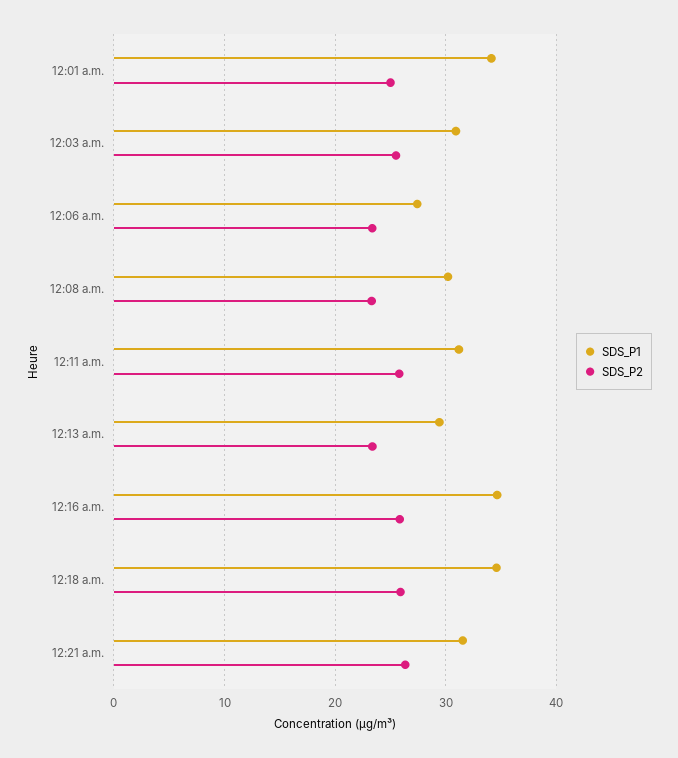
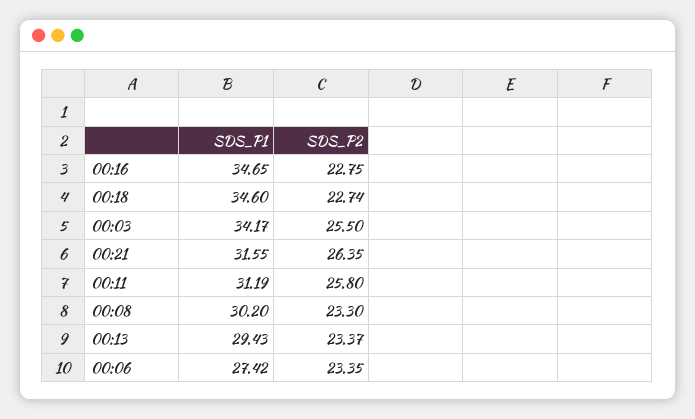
  {
    "SDS_P1": {
-     "12:01 a.m.": 34,
-     "12:03 a.m.": 31,
+     "12:03 a.m.": 34.17,
      "12:06 a.m.": 27.42,
      "12:08 a.m.": 30.2,
      "12:11 a.m.": 31.19,
      "12:13 a.m.": 29.43,
      "12:16 a.m.": 34.65,
      "12:18 a.m.": 34.6,
      "12:21 a.m.": 31.55
    },
    "SDS_P2": {
-     "12:01 a.m.": 25,
      "12:03 a.m.": 25.5,
      "12:06 a.m.": 23.35,
      "12:08 a.m.": 23.3,
      "12:11 a.m.": 25.8,
      "12:13 a.m.": 23.37,
-     "12:16 a.m.": 26,
+     "12:16 a.m.": 22.75,
-     "12:18 a.m.": 26,
+     "12:18 a.m.": 22.74,
      "12:21 a.m.": 26.35
    }
  }

